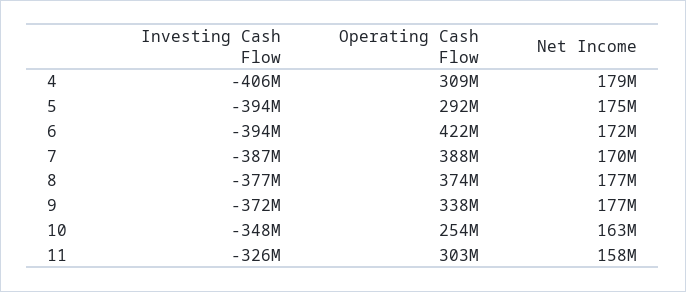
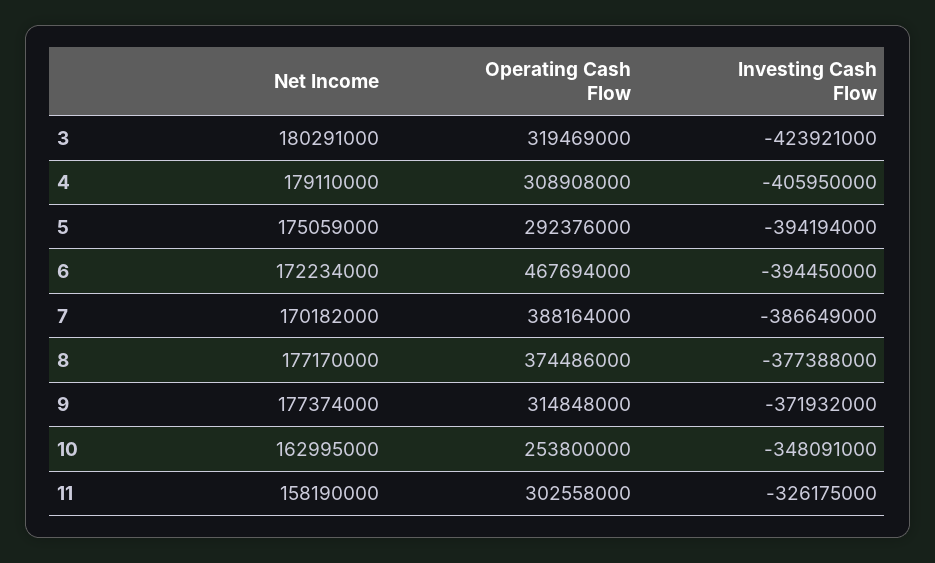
  {
    "Investing Cash Flow": {
      "4": -405950000,
      "5": -394194000,
      "6": -394450000,
      "7": -386649000,
      "8": -377388000,
      "9": -371932000,
      "10": -348091000,
-     "11": -326175000
+     "11": -326175000,
+     "3": -423921000
    },
    "Operating Cash Flow": {
      "4": 308908000,
      "5": 292376000,
-     "6": 422000000,
+     "6": 467694000,
      "7": 388164000,
      "8": 374486000,
-     "9": 338000000,
+     "9": 314848000,
      "10": 253800000,
-     "11": 302558000
+     "11": 302558000,
+     "3": 319469000
    },
    "Net Income": {
      "4": 179110000,
      "5": 175059000,
      "6": 172234000,
      "7": 170182000,
      "8": 177170000,
      "9": 177374000,
      "10": 162995000,
-     "11": 158190000
+     "11": 158190000,
+     "3": 180291000
    }
  }

